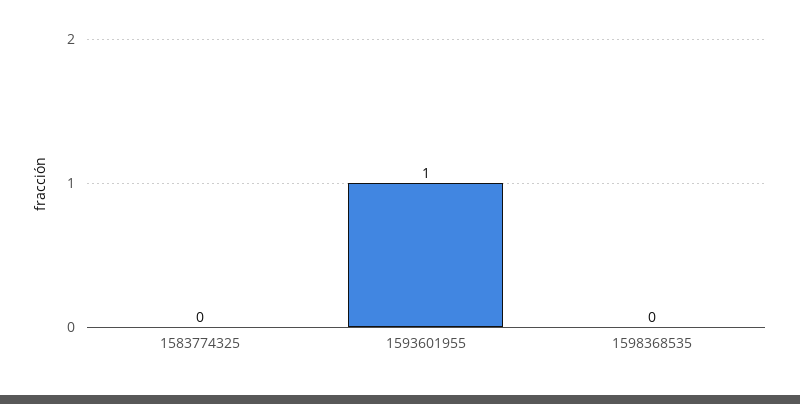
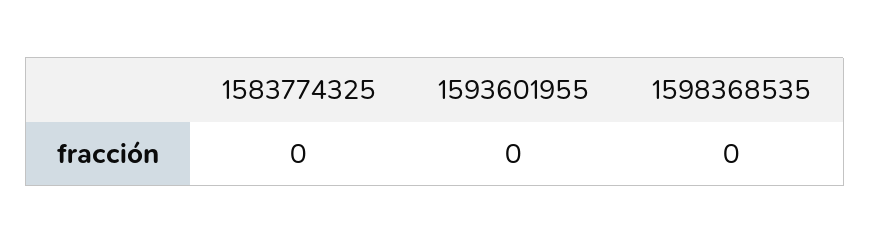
  {
    "1583774325": 0,
-   "1593601955": 1,
+   "1593601955": 0,
    "1598368535": 0
  }

